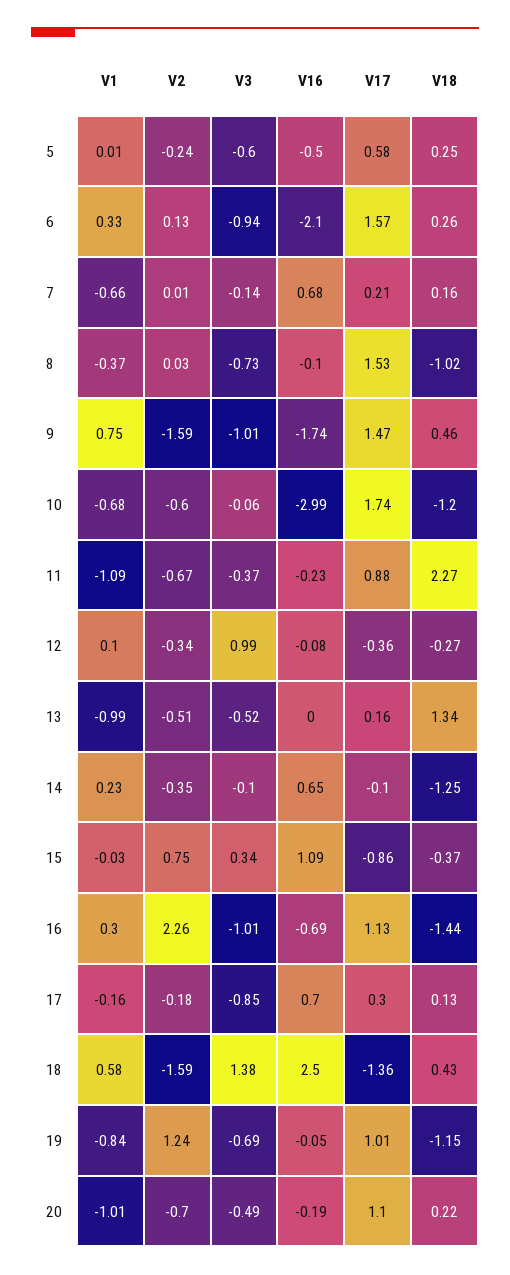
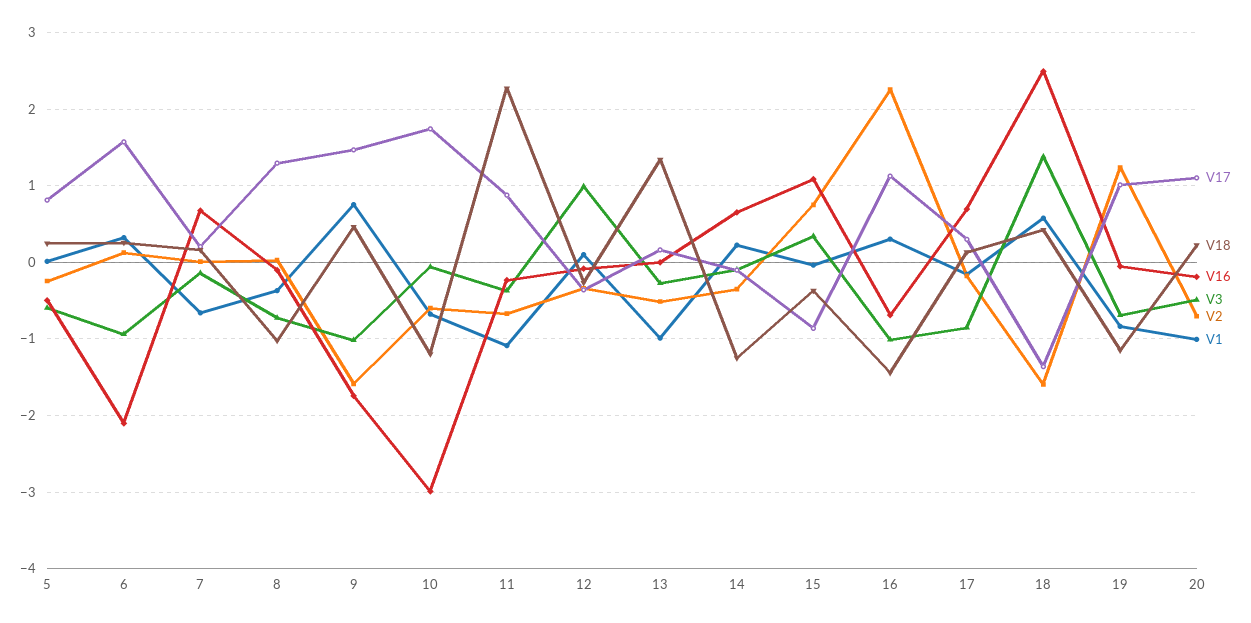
  {
    "V1": {
      "5": 0.01,
      "6": 0.33,
      "7": -0.66,
      "8": -0.37,
      "9": 0.75,
      "10": -0.68,
      "11": -1.09,
      "12": 0.1,
      "13": -0.99,
      "14": 0.23,
      "15": -0.03,
      "16": 0.3,
      "17": -0.16,
      "18": 0.58,
      "19": -0.84,
      "20": -1.01
    },
    "V2": {
      "5": -0.24,
      "6": 0.13,
      "7": 0.01,
      "8": 0.03,
      "9": -1.59,
      "10": -0.6,
      "11": -0.67,
      "12": -0.34,
      "13": -0.51,
      "14": -0.35,
      "15": 0.75,
      "16": 2.26,
      "17": -0.18,
      "18": -1.59,
      "19": 1.24,
      "20": -0.7
    },
    "V3": {
      "5": -0.6,
      "6": -0.94,
      "7": -0.14,
      "8": -0.73,
      "9": -1.01,
      "10": -0.06,
      "11": -0.37,
      "12": 0.99,
-     "13": -0.52,
+     "13": -0.3,
      "14": -0.1,
      "15": 0.34,
      "16": -1.01,
      "17": -0.85,
      "18": 1.38,
      "19": -0.69,
      "20": -0.49
    },
    "V16": {
      "5": -0.5,
      "6": -2.1,
      "7": 0.68,
      "8": -0.1,
      "9": -1.74,
      "10": -2.99,
      "11": -0.23,
      "12": -0.08,
      "13": 0,
      "14": 0.65,
      "15": 1.09,
      "16": -0.69,
      "17": 0.7,
      "18": 2.5,
      "19": -0.05,
      "20": -0.19
    },
    "V17": {
-     "5": 0.58,
+     "5": 0.8,
      "6": 1.57,
      "7": 0.21,
-     "8": 1.53,
+     "8": 1.3,
      "9": 1.47,
      "10": 1.74,
      "11": 0.88,
      "12": -0.36,
      "13": 0.16,
      "14": -0.1,
      "15": -0.86,
      "16": 1.13,
      "17": 0.3,
      "18": -1.36,
      "19": 1.01,
      "20": 1.1
    },
    "V18": {
      "5": 0.25,
      "6": 0.26,
      "7": 0.16,
      "8": -1.02,
      "9": 0.46,
      "10": -1.2,
      "11": 2.27,
      "12": -0.27,
      "13": 1.34,
      "14": -1.25,
      "15": -0.37,
      "16": -1.44,
      "17": 0.13,
      "18": 0.43,
      "19": -1.15,
      "20": 0.22
    }
  }

